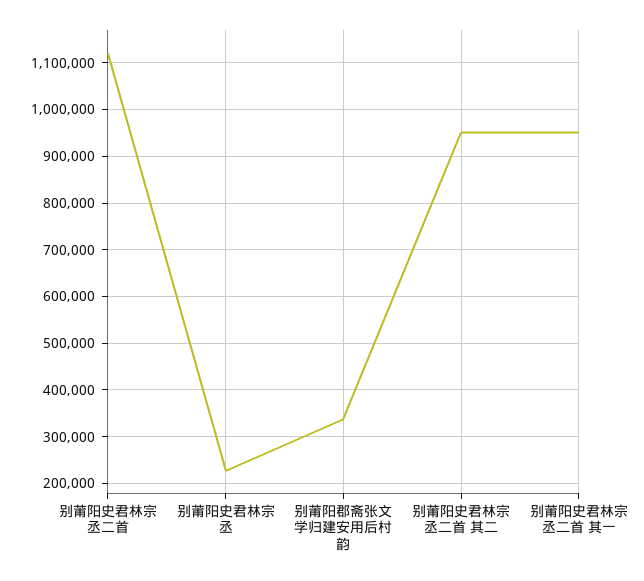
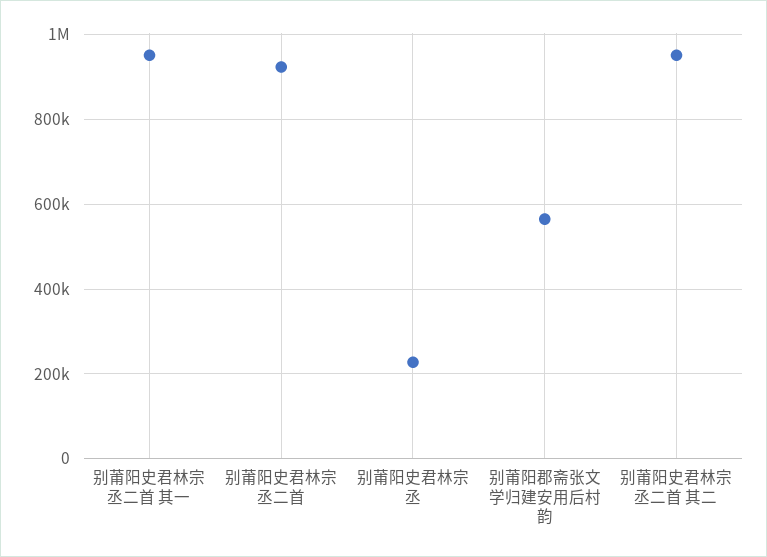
  {
-   "别莆阳史君林宗丞二首": 1120000,
+   "别莆阳史君林宗丞二首": 920000,
    "别莆阳史君林宗丞": 220000,
-   "别莆阳郡斋张文学归建安用后村韵": 340000,
+   "别莆阳郡斋张文学归建安用后村韵": 560000,
    "别莆阳史君林宗丞二首 其二": 960000,
    "别莆阳史君林宗丞二首 其一": 960000
  }

